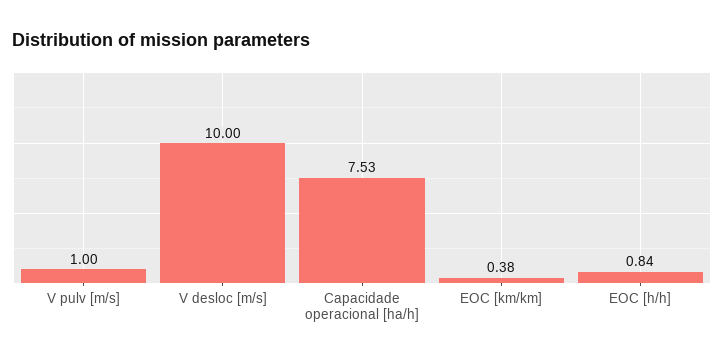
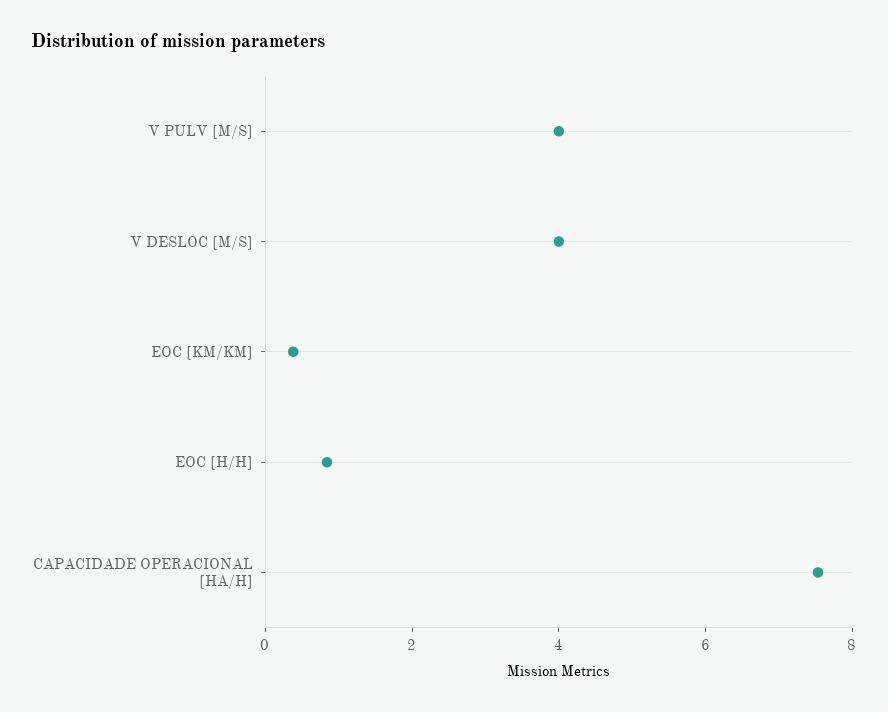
  {
-   "V pulv [m/s]": 1,
+   "V pulv [m/s]": 4,
-   "V desloc [m/s]": 10,
+   "V desloc [m/s]": 4,
    "Capacidade operacional [ha/h]": 7.53,
    "EOC [km/km]": 0.38,
    "EOC [h/h]": 0.84
  }

